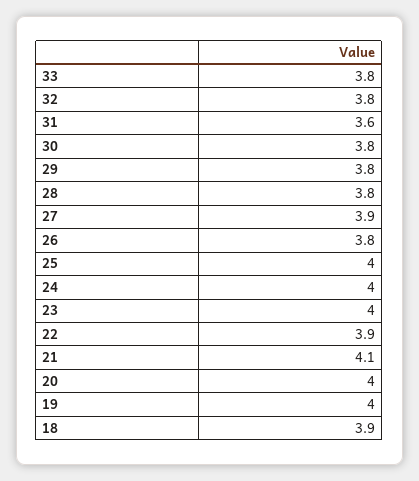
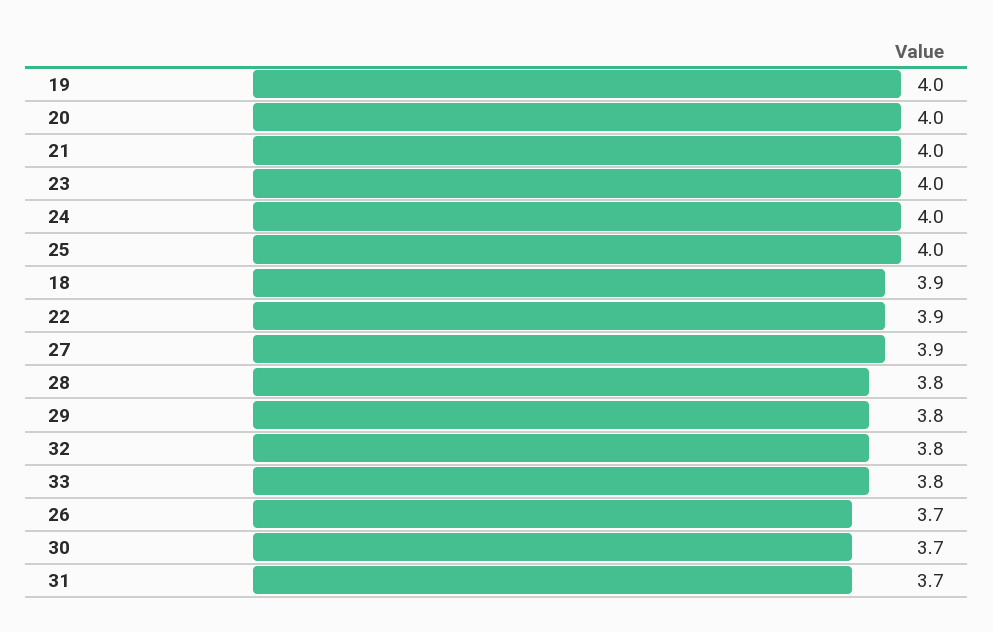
  {
    "33": 3.8,
    "32": 3.8,
-   "31": 3.6,
+   "31": 3.7,
-   "30": 3.8,
+   "30": 3.7,
    "29": 3.8,
    "28": 3.8,
    "27": 3.9,
-   "26": 3.8,
+   "26": 3.7,
    "25": 4,
    "24": 4,
    "23": 4,
    "22": 3.9,
-   "21": 4.1,
+   "21": 4,
    "20": 4,
    "19": 4,
    "18": 3.9
  }

